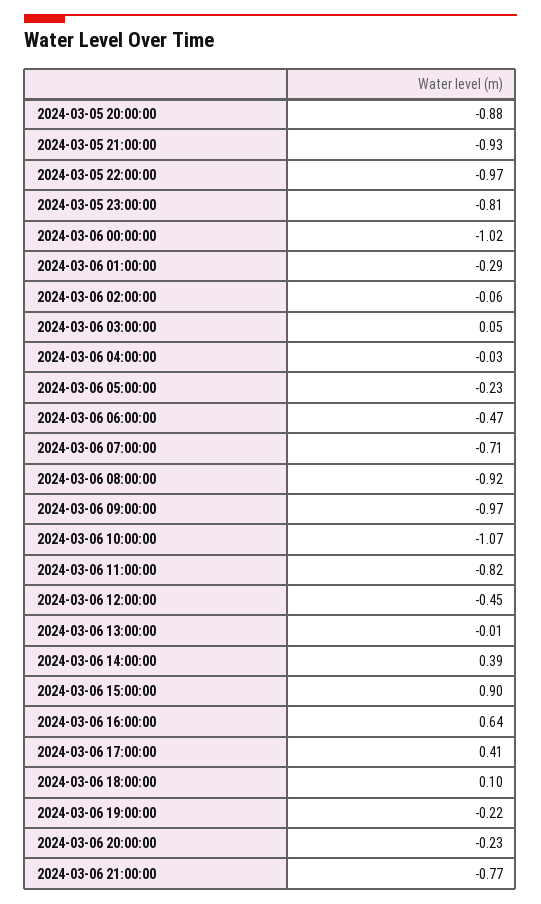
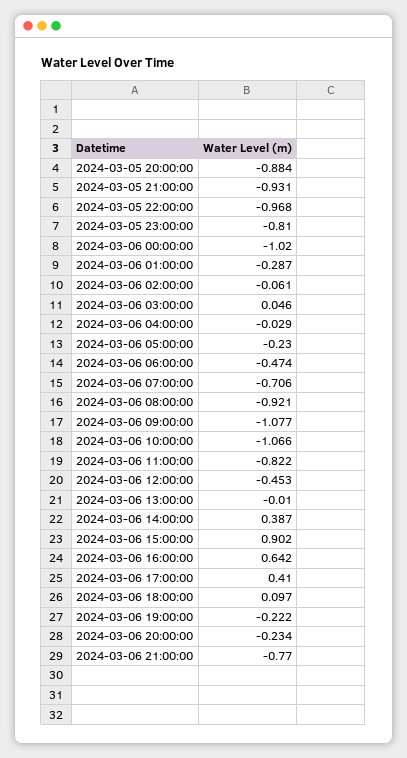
  {
    "2024-03-05 20:00:00": -0.884,
    "2024-03-05 21:00:00": -0.931,
    "2024-03-05 22:00:00": -0.968,
    "2024-03-05 23:00:00": -0.81,
    "2024-03-06 00:00:00": -1.02,
    "2024-03-06 01:00:00": -0.287,
    "2024-03-06 02:00:00": -0.061,
    "2024-03-06 03:00:00": 0.046,
    "2024-03-06 04:00:00": -0.029,
    "2024-03-06 05:00:00": -0.23,
    "2024-03-06 06:00:00": -0.474,
    "2024-03-06 07:00:00": -0.706,
    "2024-03-06 08:00:00": -0.921,
-   "2024-03-06 09:00:00": -0.97,
+   "2024-03-06 09:00:00": -1.077,
    "2024-03-06 10:00:00": -1.066,
    "2024-03-06 11:00:00": -0.822,
    "2024-03-06 12:00:00": -0.453,
    "2024-03-06 13:00:00": -0.01,
    "2024-03-06 14:00:00": 0.387,
    "2024-03-06 15:00:00": 0.902,
    "2024-03-06 16:00:00": 0.642,
    "2024-03-06 17:00:00": 0.41,
    "2024-03-06 18:00:00": 0.097,
    "2024-03-06 19:00:00": -0.222,
    "2024-03-06 20:00:00": -0.234,
    "2024-03-06 21:00:00": -0.77
  }

